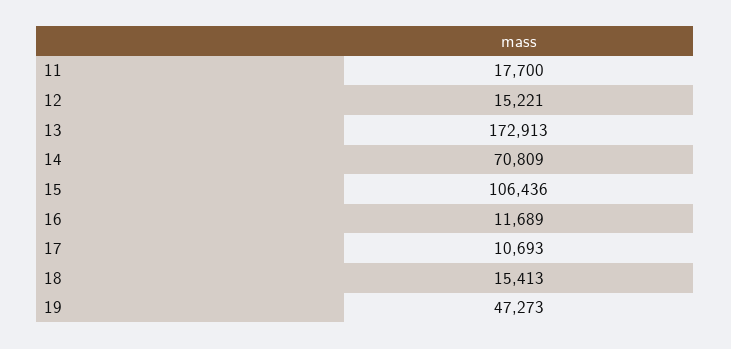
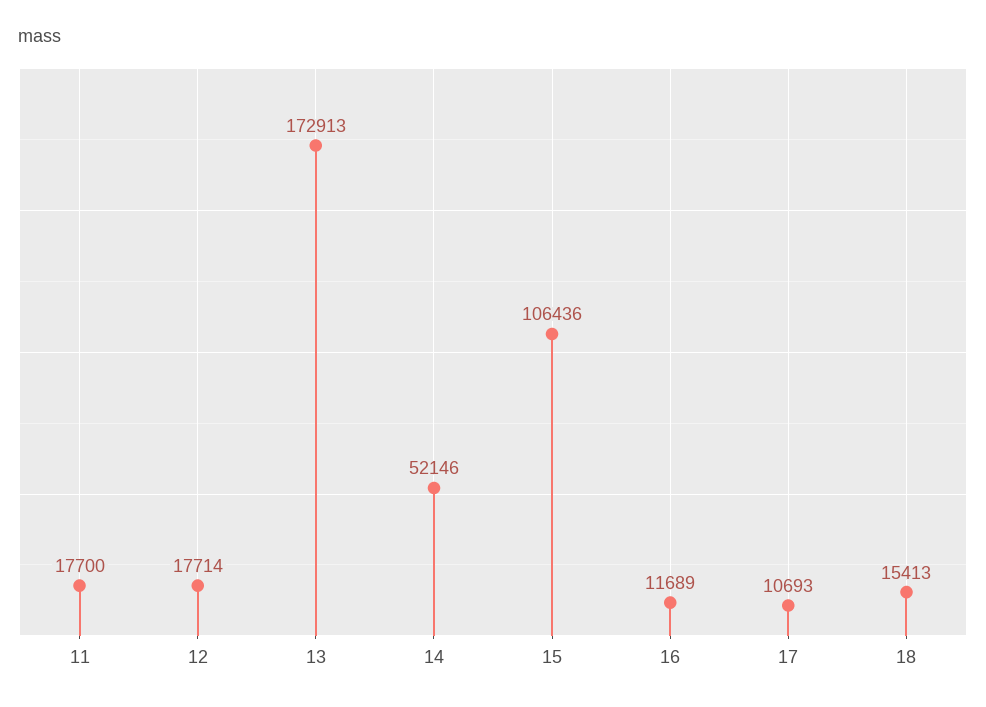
  {
    "11": 17700,
-   "12": 15221,
+   "12": 17714,
    "13": 172913,
-   "14": 70809,
+   "14": 52146,
    "15": 106436,
    "16": 11689,
    "17": 10693,
-   "18": 15413,
+   "18": 15413
-   "19": 47273
  }

